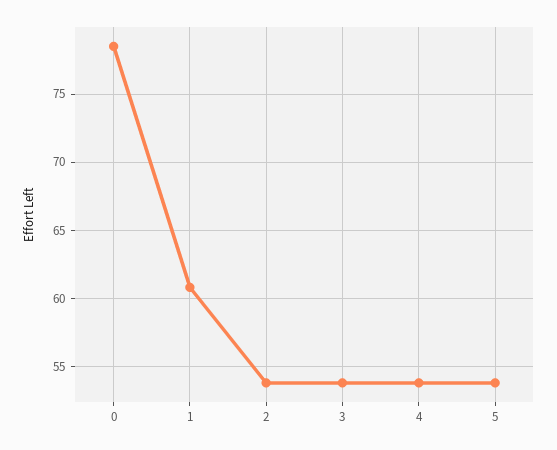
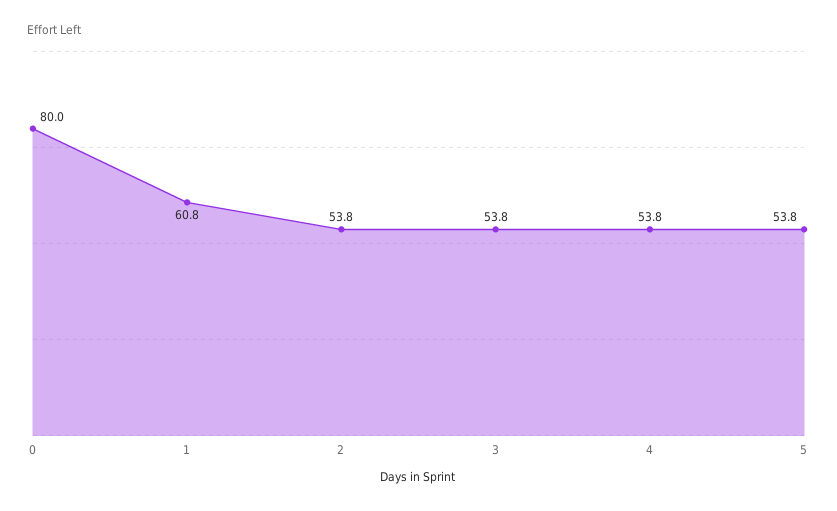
  {
-   "0": 78.5,
+   "0": 80,
    "1": 60.8,
    "2": 53.8,
    "3": 53.8,
    "4": 53.8,
    "5": 53.8
  }

